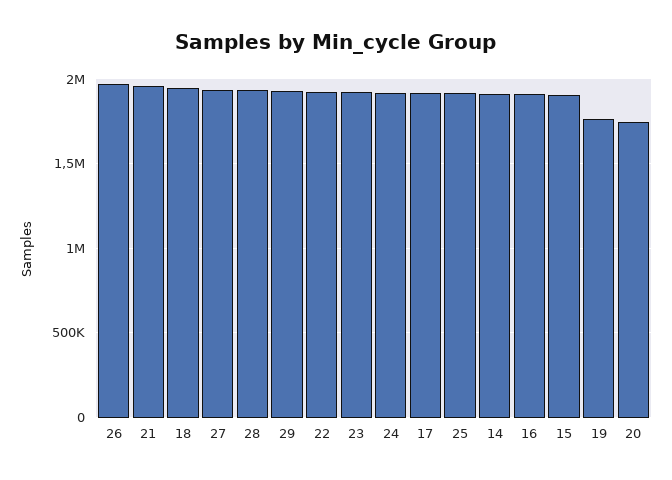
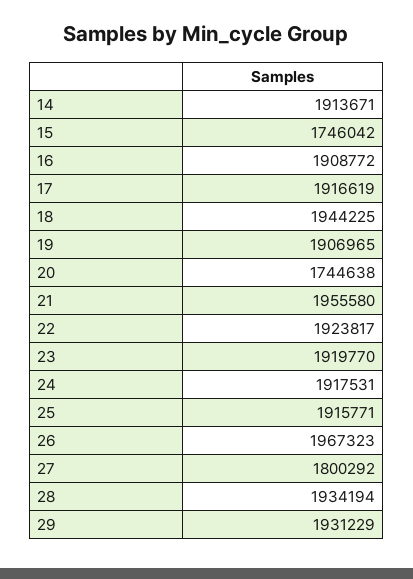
  {
    "26": 1967323,
    "21": 1955580,
    "18": 1944225,
-   "27": 1950000,
+   "27": 1800292,
    "28": 1934194,
    "29": 1931229,
    "22": 1923817,
    "23": 1919770,
    "24": 1917531,
    "17": 1916619,
    "25": 1915771,
    "14": 1913671,
    "16": 1908772,
-   "15": 1900000,
+   "15": 1746042,
-   "19": 1750000,
+   "19": 1906965,
    "20": 1744638
  }

